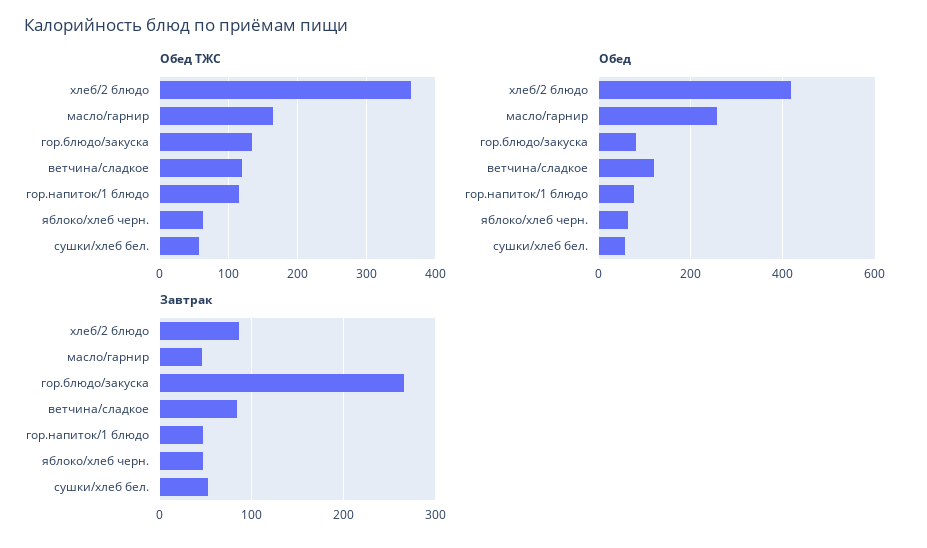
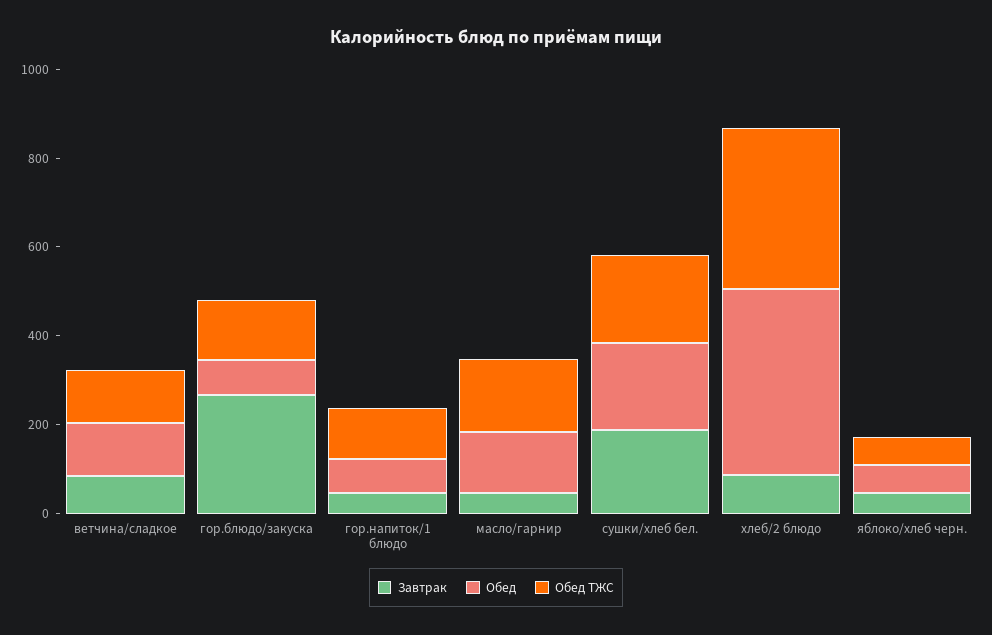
  {
    "Обед ТЖС": {
      "хлеб/2 блюдо": 360,
      "масло/гарнир": 160,
      "гор.блюдо/закуска": 130,
      "ветчина/сладкое": 120,
      "гор.напиток/1 блюдо": 120,
      "яблоко/хлеб черн.": 60,
-     "сушки/хлеб бел.": 60
+     "сушки/хлеб бел.": 200
    },
    "Обед": {
      "хлеб/2 блюдо": 420,
-     "масло/гарнир": 260,
+     "масло/гарнир": 150,
      "гор.блюдо/закуска": 80,
      "ветчина/сладкое": 120,
      "гор.напиток/1 блюдо": 80,
      "яблоко/хлеб черн.": 60,
-     "сушки/хлеб бел.": 60
+     "сушки/хлеб бел.": 200
    },
    "Завтрак": {
      "хлеб/2 блюдо": 90,
      "масло/гарнир": 50,
      "гор.блюдо/закуска": 270,
      "ветчина/сладкое": 80,
      "гор.напиток/1 блюдо": 50,
      "яблоко/хлеб черн.": 50,
-     "сушки/хлеб бел.": 50
+     "сушки/хлеб бел.": 200
    }
  }

